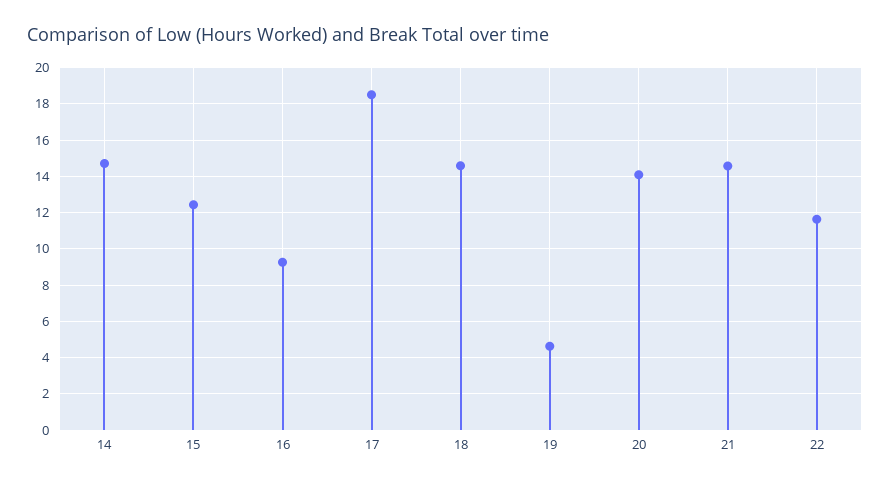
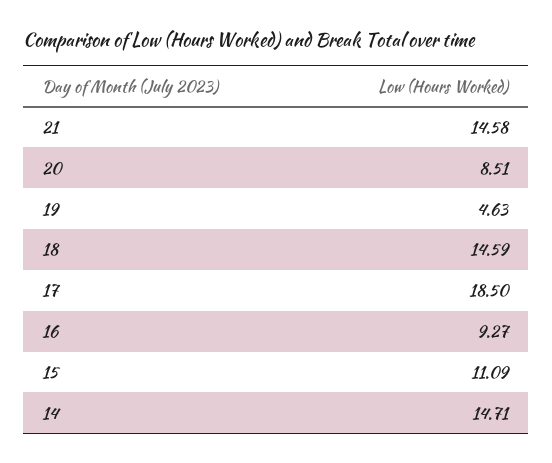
  {
    "14": 14.71,
-   "15": 12.5,
+   "15": 11.09,
    "16": 9.27,
    "17": 18.5,
    "18": 14.59,
    "19": 4.63,
-   "20": 14,
+   "20": 8.51,
-   "21": 14.58,
+   "21": 14.58
-   "22": 11.5
  }

